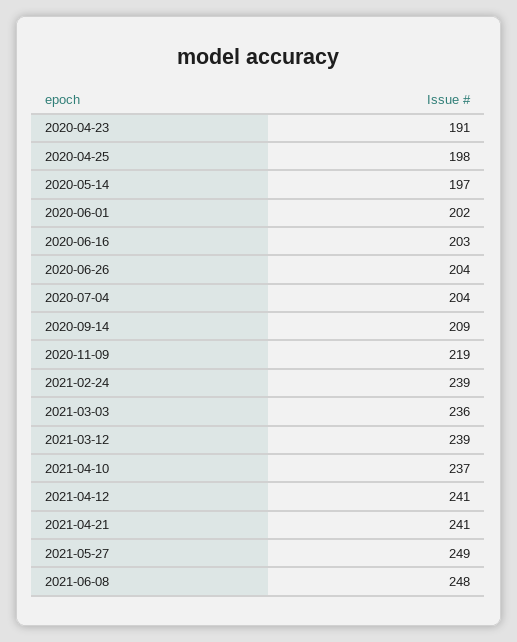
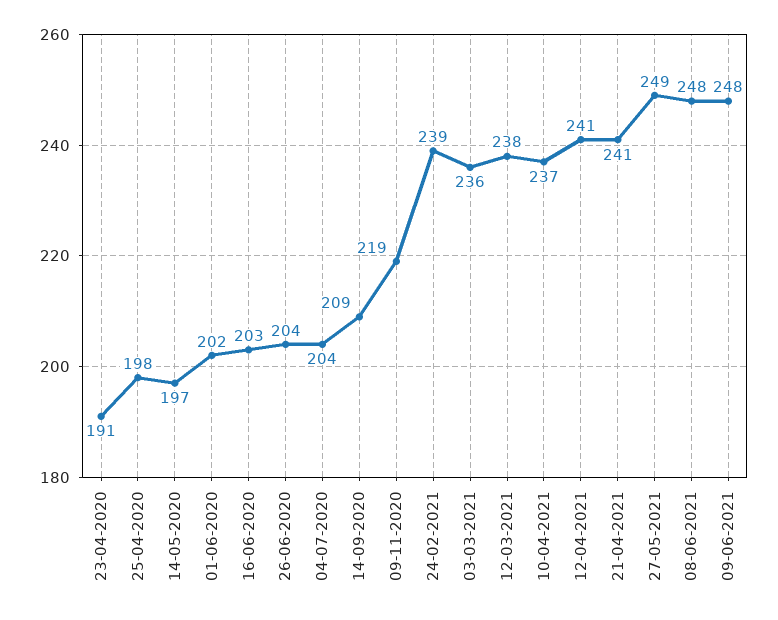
  {
    "2020-04-23": 191,
    "2020-04-25": 198,
    "2020-05-14": 197,
    "2020-06-01": 202,
    "2020-06-16": 203,
    "2020-06-26": 204,
    "2020-07-04": 204,
    "2020-09-14": 209,
    "2020-11-09": 219,
    "2021-02-24": 239,
    "2021-03-03": 236,
-   "2021-03-12": 239,
+   "2021-03-12": 238,
    "2021-04-10": 237,
    "2021-04-12": 241,
    "2021-04-21": 241,
    "2021-05-27": 249,
-   "2021-06-08": 248
+   "2021-06-08": 248,
+   "09-06-2021": 248
  }

